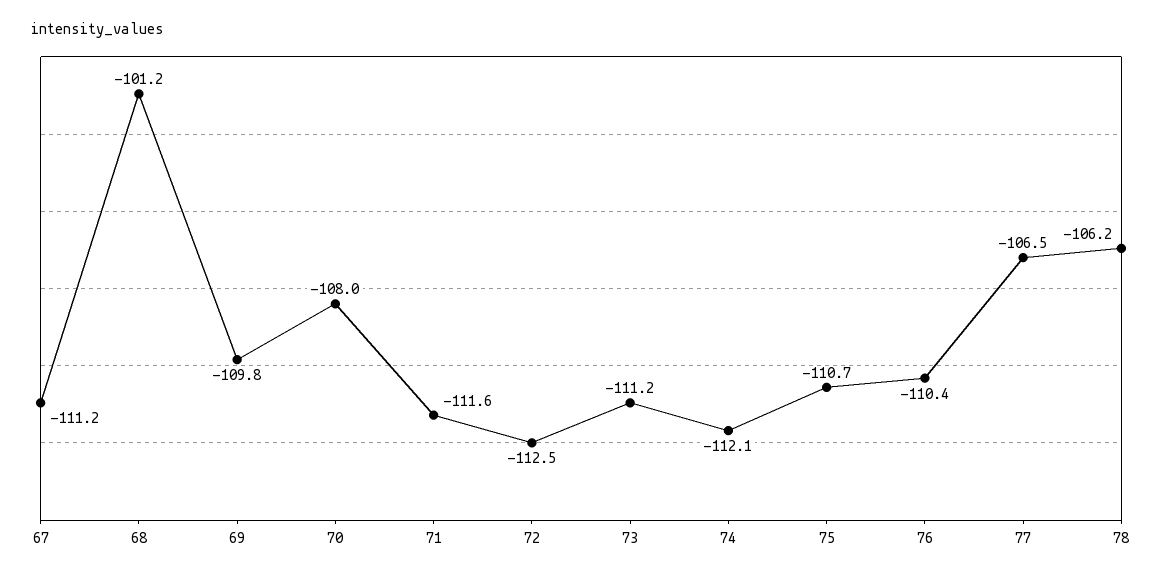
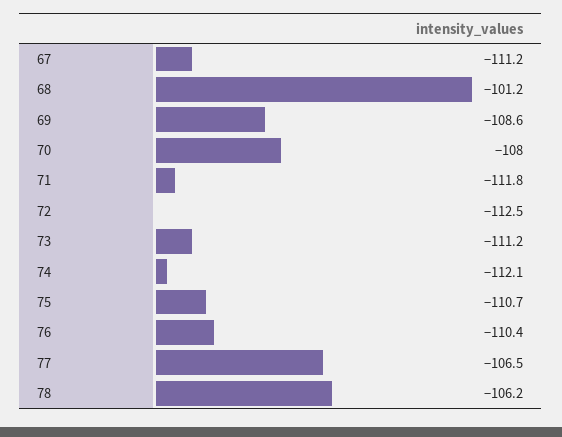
  {
    "67": -111.2,
    "68": -101.2,
-   "69": -109.8,
+   "69": -108.6,
    "70": -108,
-   "71": -111.6,
+   "71": -111.8,
    "72": -112.5,
    "73": -111.2,
    "74": -112.1,
    "75": -110.7,
    "76": -110.4,
    "77": -106.5,
    "78": -106.2
  }

